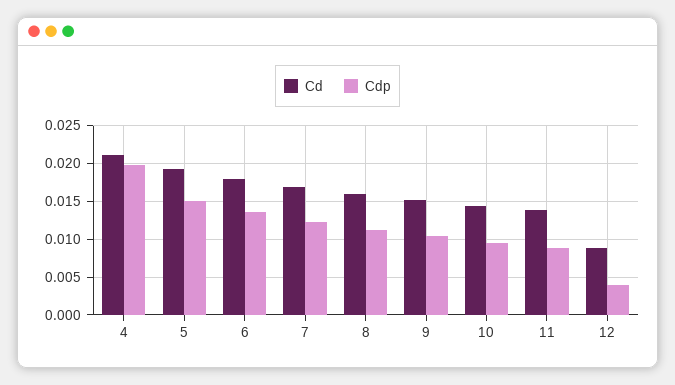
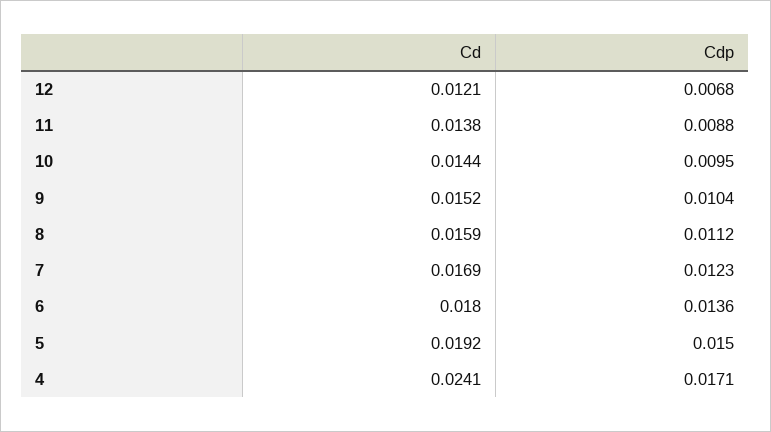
  {
    "Cd": {
-     "4": 0.021,
+     "4": 0.0241,
      "5": 0.0192,
      "6": 0.018,
      "7": 0.0169,
      "8": 0.0159,
      "9": 0.0152,
      "10": 0.0144,
      "11": 0.0138,
-     "12": 0.009
+     "12": 0.0121
    },
    "Cdp": {
-     "4": 0.02,
+     "4": 0.0171,
      "5": 0.015,
      "6": 0.0136,
      "7": 0.0123,
      "8": 0.0112,
      "9": 0.0104,
      "10": 0.0095,
      "11": 0.0088,
-     "12": 0.004
+     "12": 0.0068
    }
  }

